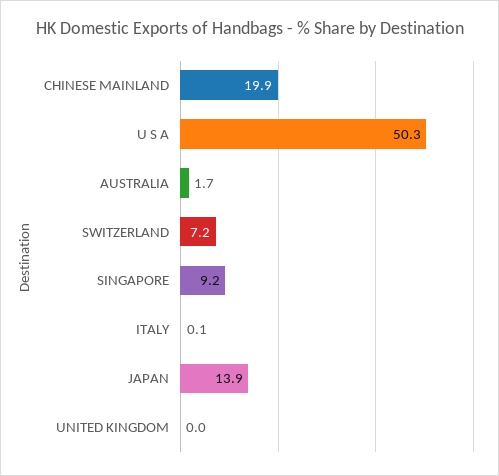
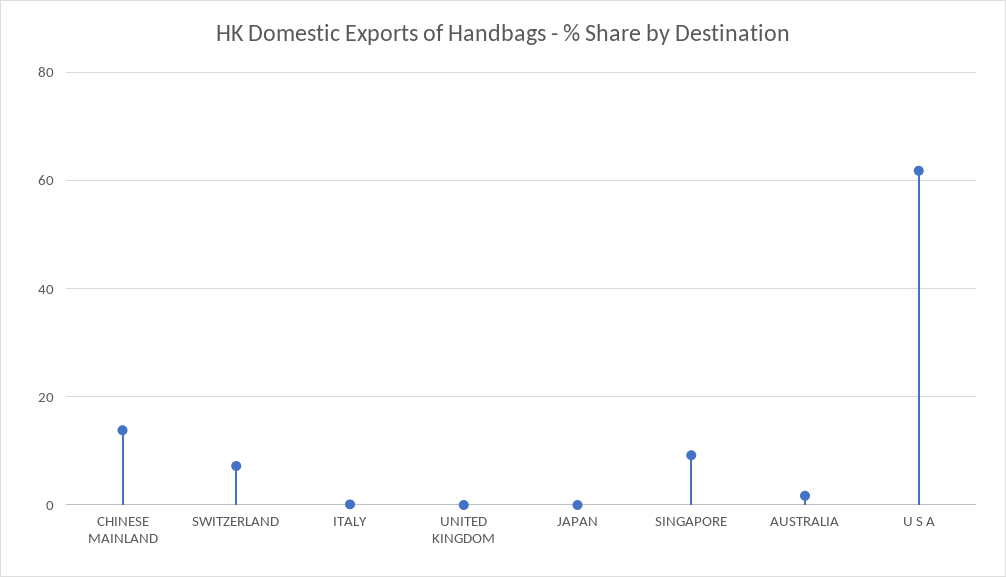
  {
-   "CHINESE MAINLAND": 19.9,
+   "CHINESE MAINLAND": 14,
-   "U S A": 50.3,
+   "U S A": 62,
    "AUSTRALIA": 1.7,
    "SWITZERLAND": 7.2,
    "SINGAPORE": 9.2,
    "ITALY": 0.1,
-   "JAPAN": 13.9,
+   "JAPAN": 0,
    "UNITED KINGDOM": 0
  }

